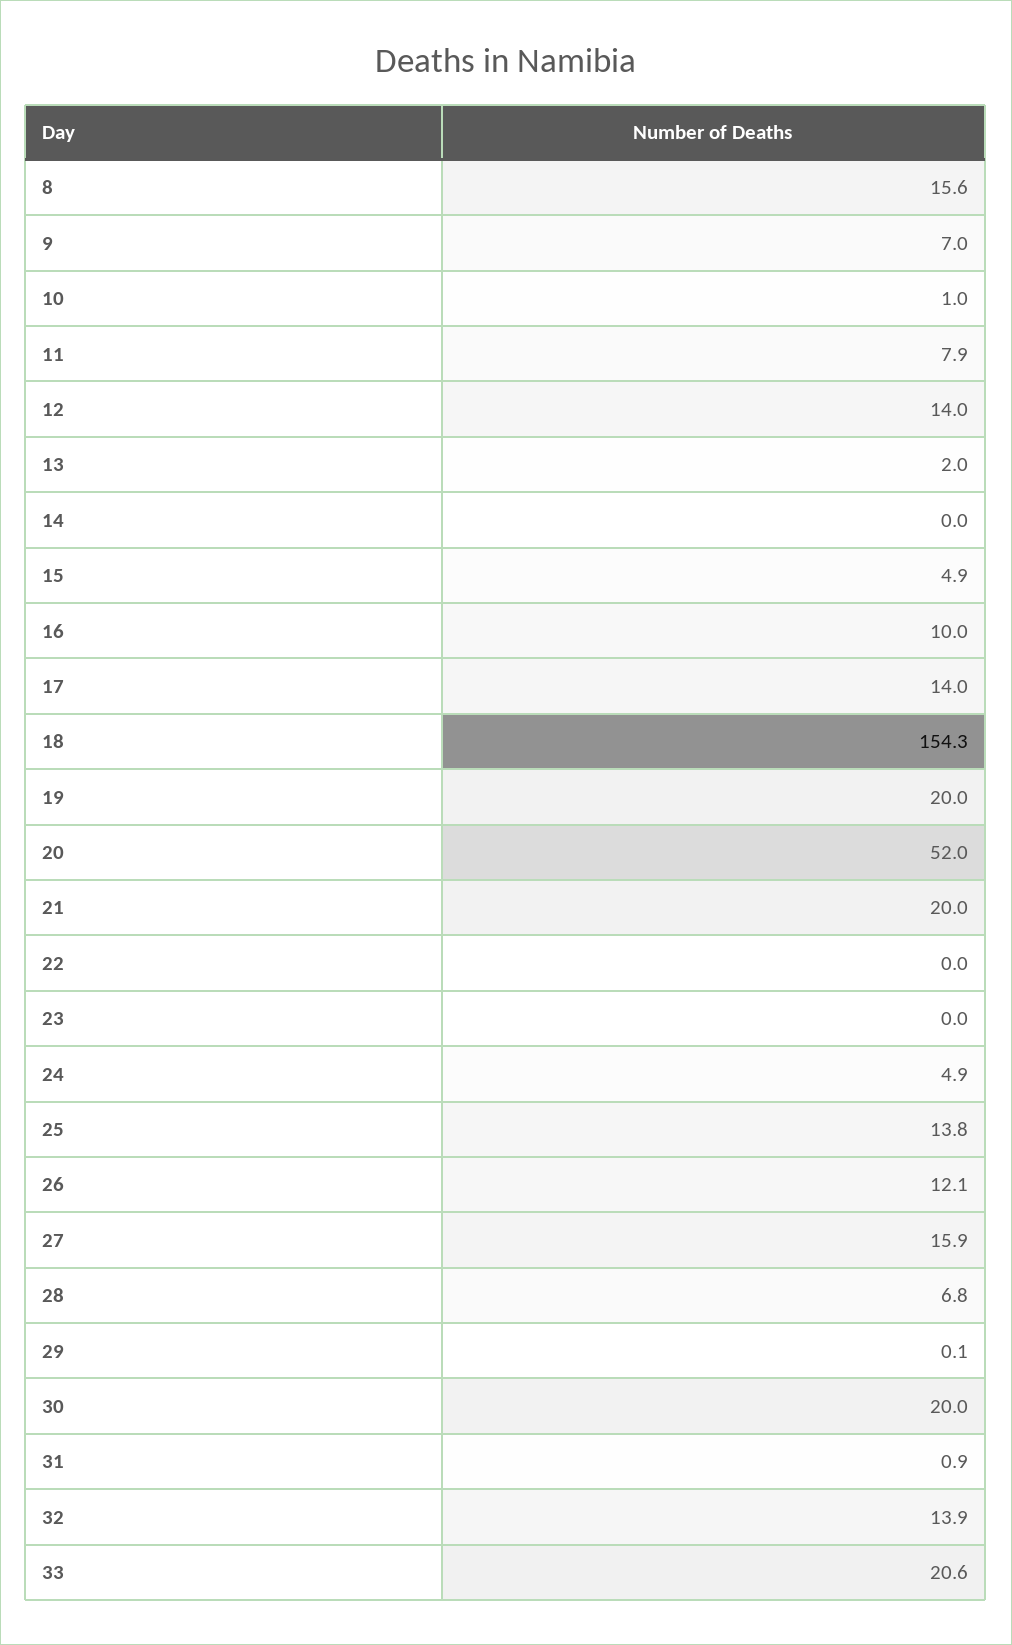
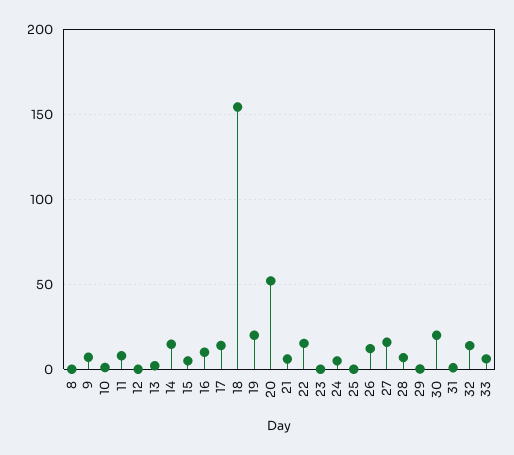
  {
-   "8": 15.6,
+   "8": 0,
    "9": 7,
    "10": 1,
    "11": 7.9,
-   "12": 14,
+   "12": 0,
    "13": 2,
-   "14": 0,
+   "14": 15,
    "15": 4.9,
    "16": 10,
    "17": 14,
    "18": 154.3,
    "19": 20,
    "20": 52,
-   "21": 20,
+   "21": 5,
-   "22": 0,
+   "22": 15,
    "23": 0,
    "24": 4.9,
-   "25": 13.8,
+   "25": 0,
    "26": 12.1,
    "27": 15.9,
    "28": 6.8,
    "29": 0.1,
    "30": 20,
    "31": 0.9,
    "32": 13.9,
-   "33": 20.6
+   "33": 5
  }

